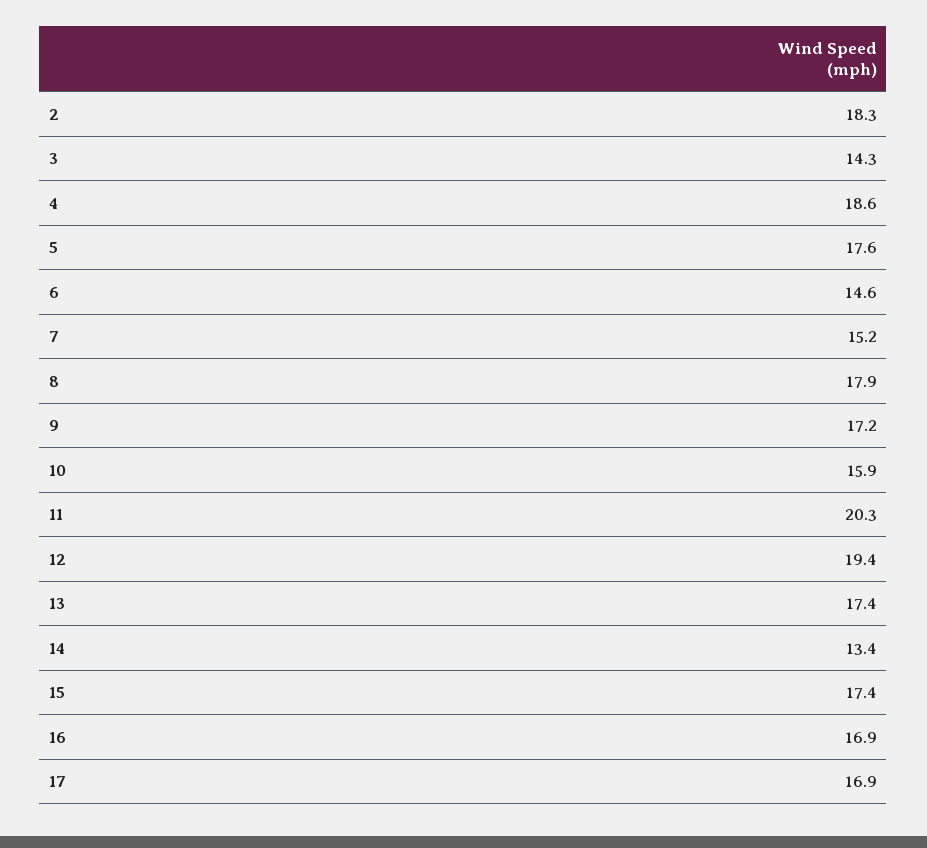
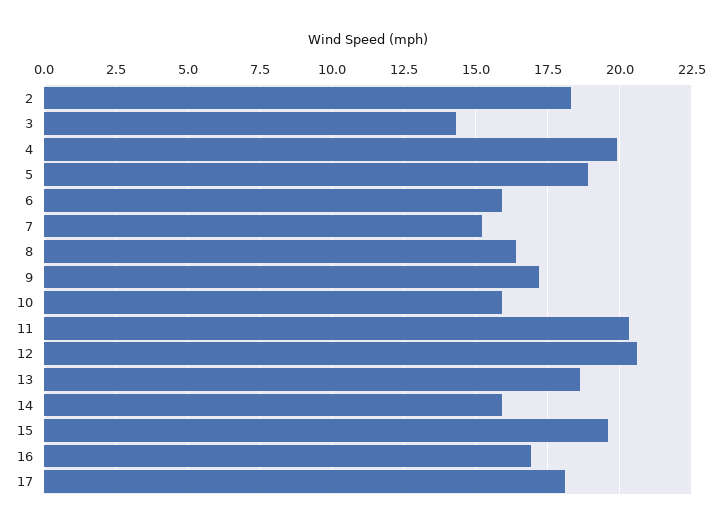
  {
    "2": 18.3,
    "3": 14.3,
-   "4": 18.6,
+   "4": 20,
-   "5": 17.6,
+   "5": 19,
-   "6": 14.6,
+   "6": 16,
    "7": 15.2,
-   "8": 17.9,
+   "8": 16.5,
    "9": 17.2,
    "10": 15.9,
    "11": 20.3,
-   "12": 19.4,
+   "12": 20.5,
-   "13": 17.4,
+   "13": 18.5,
-   "14": 13.4,
+   "14": 16,
-   "15": 17.4,
+   "15": 19.5,
    "16": 16.9,
-   "17": 16.9
+   "17": 18
  }

